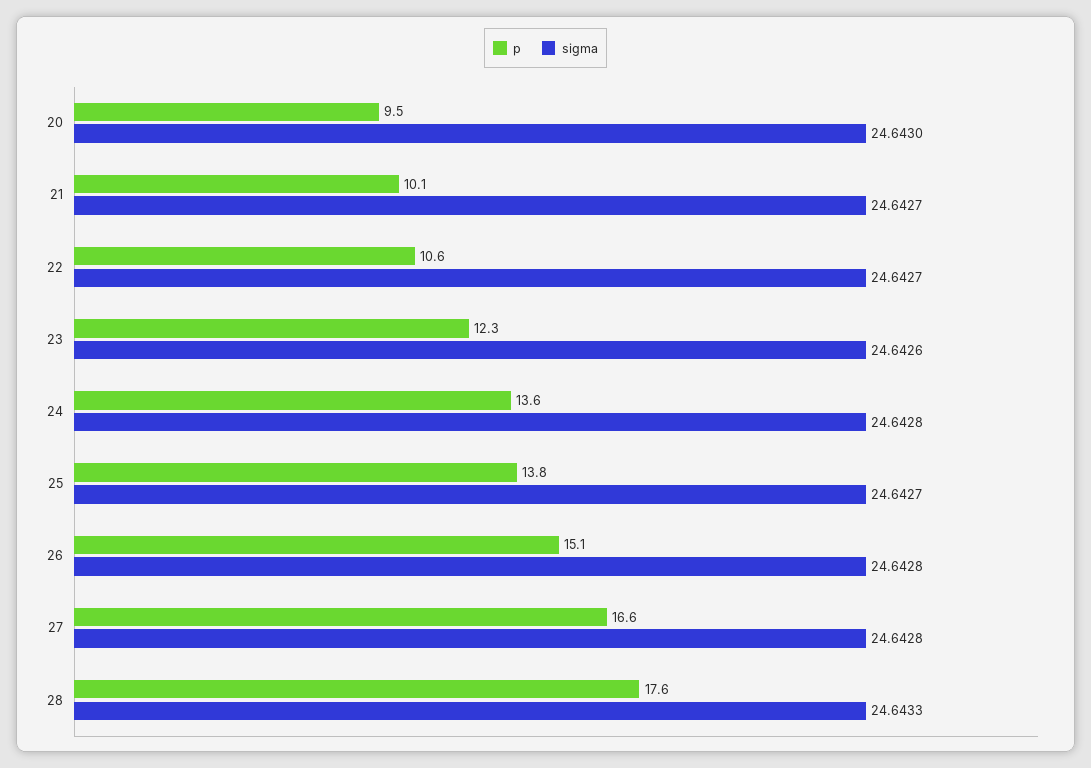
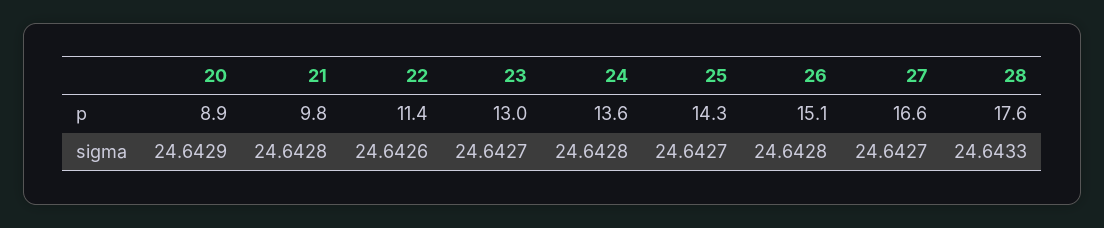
  {
    "p": {
-     "20": 9.5,
+     "20": 8.9,
-     "21": 10.1,
+     "21": 9.8,
-     "22": 10.6,
+     "22": 11.4,
-     "23": 12.3,
+     "23": 13,
      "24": 13.6,
-     "25": 13.8,
+     "25": 14.3,
      "26": 15.1,
      "27": 16.6,
      "28": 17.6
    },
    "sigma": {
-     "20": 24.643,
+     "20": 24.6429,
-     "21": 24.6427,
+     "21": 24.6428,
-     "22": 24.6427,
+     "22": 24.6426,
-     "23": 24.6426,
+     "23": 24.6427,
      "24": 24.6428,
      "25": 24.6427,
      "26": 24.6428,
-     "27": 24.6428,
+     "27": 24.6427,
      "28": 24.6433
    }
  }

